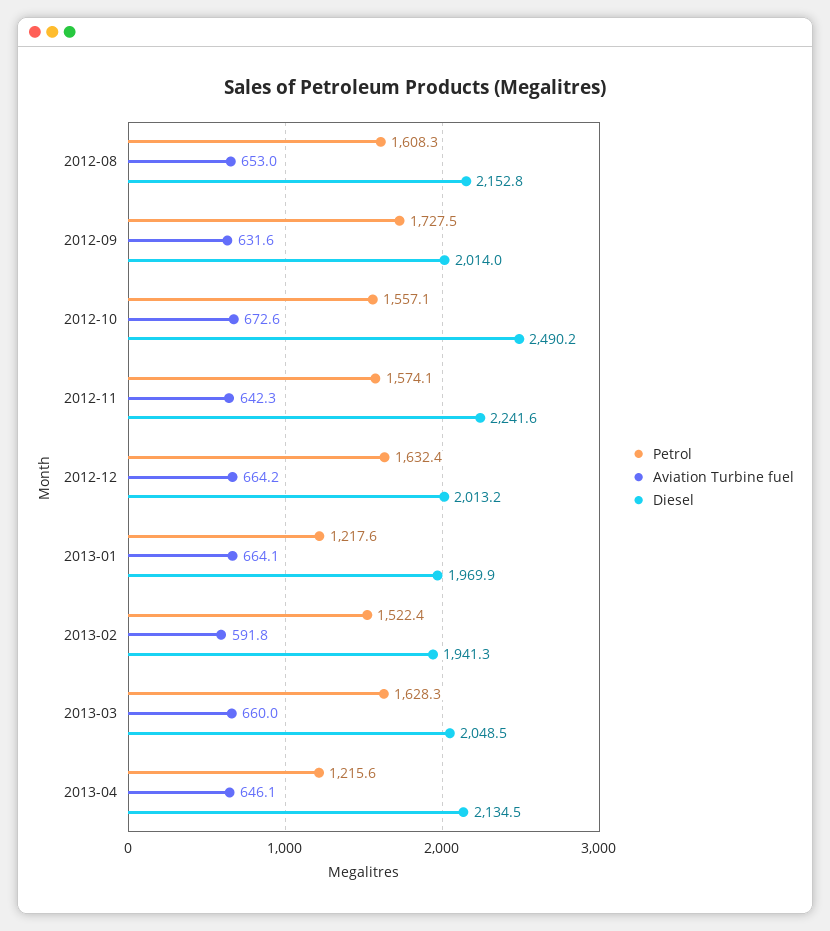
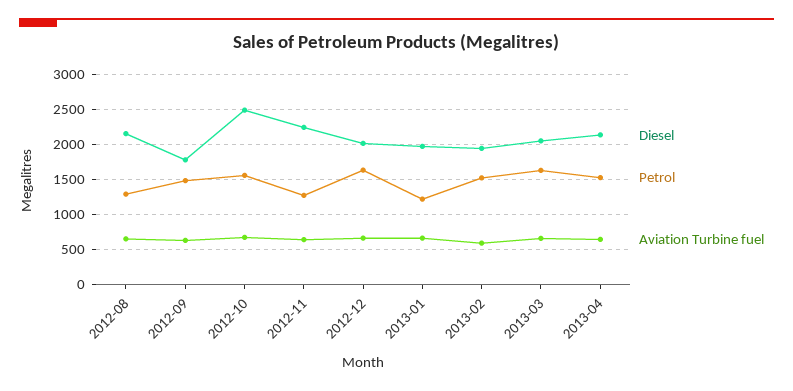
  {
    "Petrol": {
-     "2012-08": 1608.3,
+     "2012-08": 1300,
-     "2012-09": 1727.5,
+     "2012-09": 1500,
      "2012-10": 1557.1,
-     "2012-11": 1574.1,
+     "2012-11": 1300,
      "2012-12": 1632.4,
      "2013-01": 1217.6,
      "2013-02": 1522.4,
      "2013-03": 1628.3,
-     "2013-04": 1215.6
+     "2013-04": 1500
    },
    "Aviation Turbine fuel": {
      "2012-08": 653,
      "2012-09": 631.6,
      "2012-10": 672.6,
      "2012-11": 642.3,
      "2012-12": 664.2,
      "2013-01": 664.1,
      "2013-02": 591.8,
      "2013-03": 660,
      "2013-04": 646.1
    },
    "Diesel": {
      "2012-08": 2152.8,
-     "2012-09": 2014,
+     "2012-09": 1800,
      "2012-10": 2490.2,
      "2012-11": 2241.6,
      "2012-12": 2013.2,
      "2013-01": 1969.9,
      "2013-02": 1941.3,
      "2013-03": 2048.5,
      "2013-04": 2134.5
    }
  }

